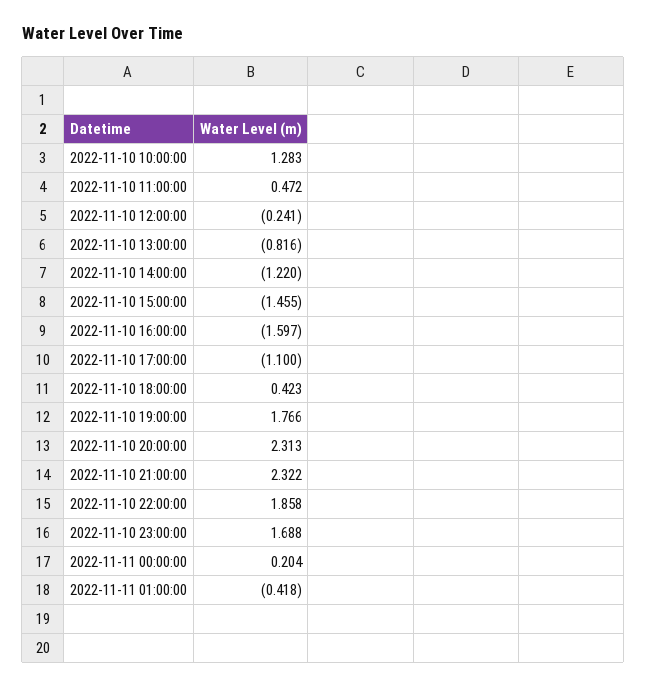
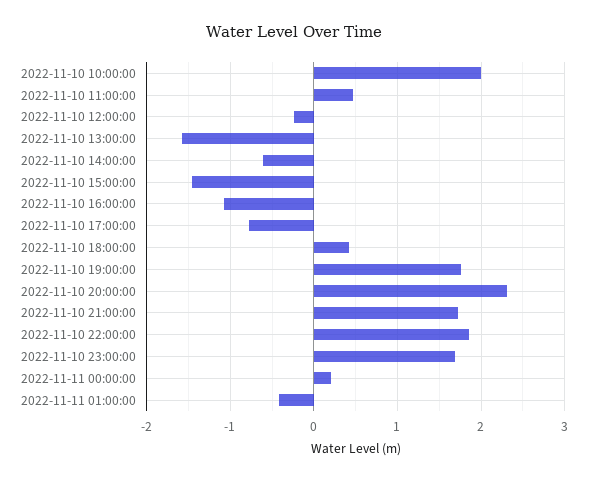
  {
-   "2022-11-10 10:00:00": 1.283,
+   "2022-11-10 10:00:00": 2,
    "2022-11-10 11:00:00": 0.472,
    "2022-11-10 12:00:00": -0.241,
-   "2022-11-10 13:00:00": -0.816,
+   "2022-11-10 13:00:00": -1.6,
-   "2022-11-10 14:00:00": -1.22,
+   "2022-11-10 14:00:00": -0.6,
    "2022-11-10 15:00:00": -1.455,
-   "2022-11-10 16:00:00": -1.597,
+   "2022-11-10 16:00:00": -1.1,
-   "2022-11-10 17:00:00": -1.1,
+   "2022-11-10 17:00:00": -0.8,
    "2022-11-10 18:00:00": 0.423,
    "2022-11-10 19:00:00": 1.766,
    "2022-11-10 20:00:00": 2.313,
-   "2022-11-10 21:00:00": 2.322,
+   "2022-11-10 21:00:00": 1.7,
    "2022-11-10 22:00:00": 1.858,
    "2022-11-10 23:00:00": 1.688,
    "2022-11-11 00:00:00": 0.204,
    "2022-11-11 01:00:00": -0.418
  }

